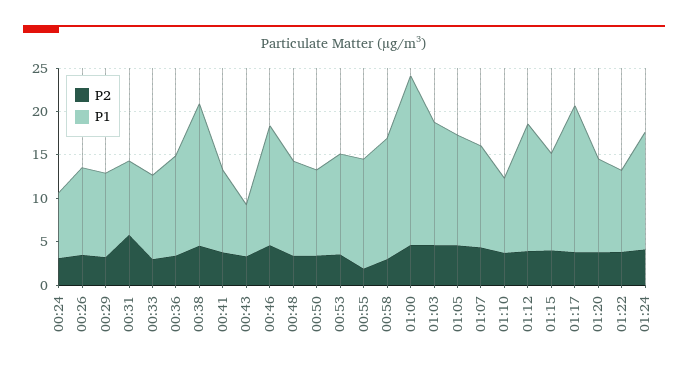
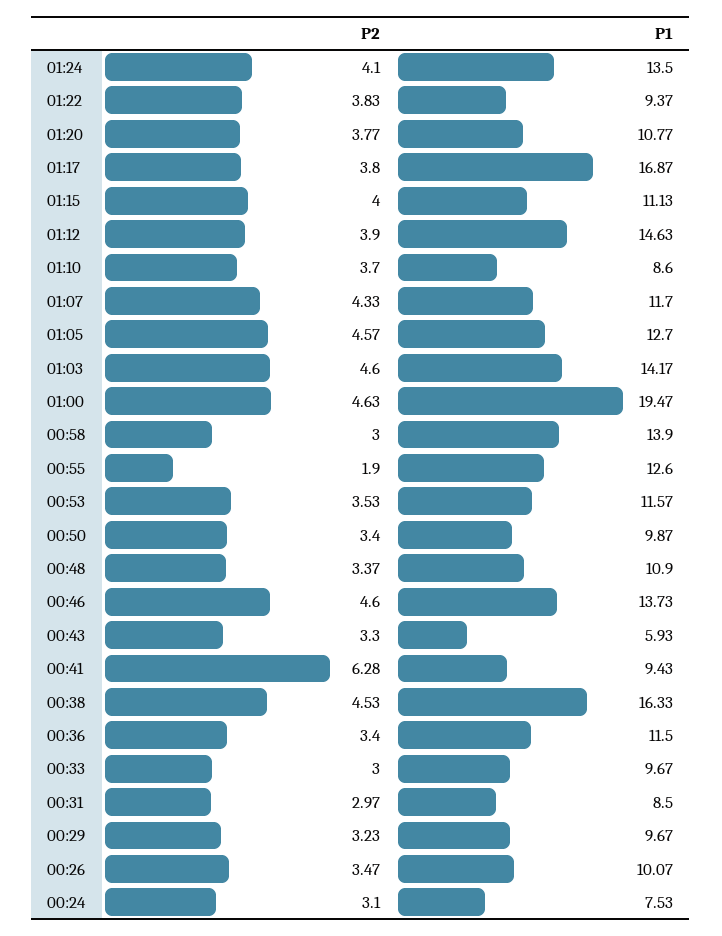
  {
    "P2": {
      "00:24": 3.1,
      "00:26": 3.47,
      "00:29": 3.23,
-     "00:31": 6,
+     "00:31": 2.97,
      "00:33": 3,
      "00:36": 3.4,
      "00:38": 4.53,
-     "00:41": 4,
+     "00:41": 6.28,
      "00:43": 3.3,
      "00:46": 4.6,
      "00:48": 3.37,
      "00:50": 3.4,
      "00:53": 3.53,
      "00:55": 1.9,
      "00:58": 3,
      "01:00": 4.63,
      "01:03": 4.6,
      "01:05": 4.57,
      "01:07": 4.33,
      "01:10": 3.7,
      "01:12": 3.9,
      "01:15": 4,
      "01:17": 3.8,
      "01:20": 3.77,
      "01:22": 3.83,
      "01:24": 4.1
    },
    "P1": {
      "00:24": 7.53,
      "00:26": 10.07,
      "00:29": 9.67,
      "00:31": 8.5,
      "00:33": 9.67,
      "00:36": 11.5,
      "00:38": 16.33,
      "00:41": 9.43,
      "00:43": 5.93,
      "00:46": 13.73,
      "00:48": 10.9,
      "00:50": 9.87,
      "00:53": 11.57,
      "00:55": 12.6,
      "00:58": 13.9,
      "01:00": 19.47,
      "01:03": 14.17,
      "01:05": 12.7,
      "01:07": 11.7,
      "01:10": 8.6,
      "01:12": 14.63,
      "01:15": 11.13,
      "01:17": 16.87,
      "01:20": 10.77,
      "01:22": 9.37,
      "01:24": 13.5
    }
  }

